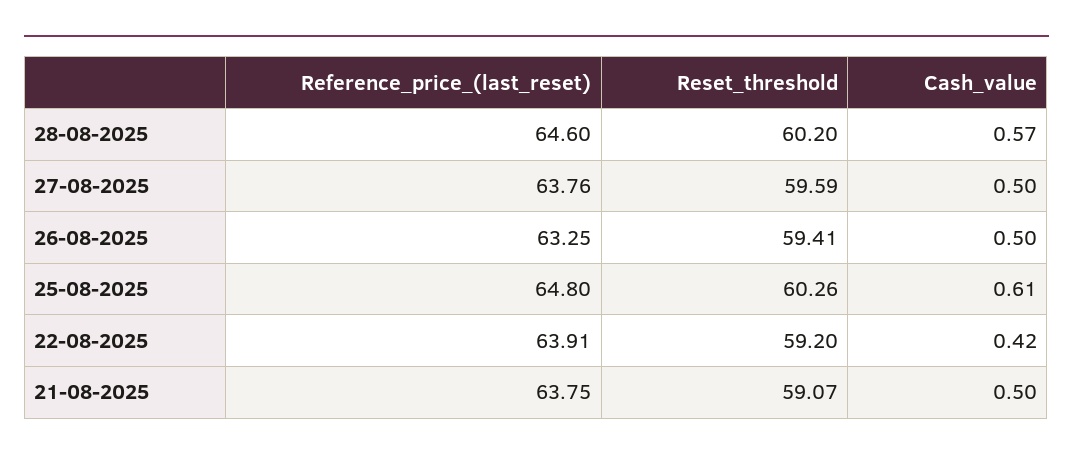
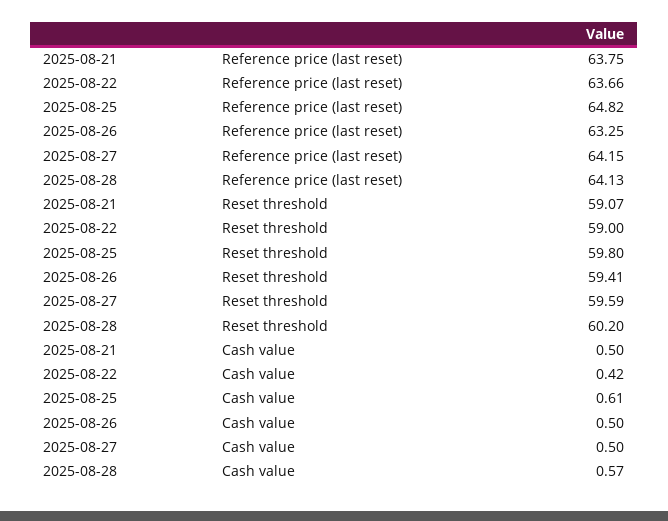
  {
    "Reference_price_(last_reset)": {
-     "28-08-2025": 64.6,
+     "28-08-2025": 64.13,
-     "27-08-2025": 63.76,
+     "27-08-2025": 64.15,
      "26-08-2025": 63.25,
-     "25-08-2025": 64.8,
+     "25-08-2025": 64.82,
-     "22-08-2025": 63.91,
+     "22-08-2025": 63.66,
      "21-08-2025": 63.75
    },
    "Reset_threshold": {
      "28-08-2025": 60.2,
      "27-08-2025": 59.59,
      "26-08-2025": 59.41,
-     "25-08-2025": 60.26,
+     "25-08-2025": 59.8,
-     "22-08-2025": 59.2,
+     "22-08-2025": 59,
      "21-08-2025": 59.07
    },
    "Cash_value": {
      "28-08-2025": 0.57,
      "27-08-2025": 0.5,
      "26-08-2025": 0.5,
      "25-08-2025": 0.61,
      "22-08-2025": 0.42,
      "21-08-2025": 0.5
    }
  }

